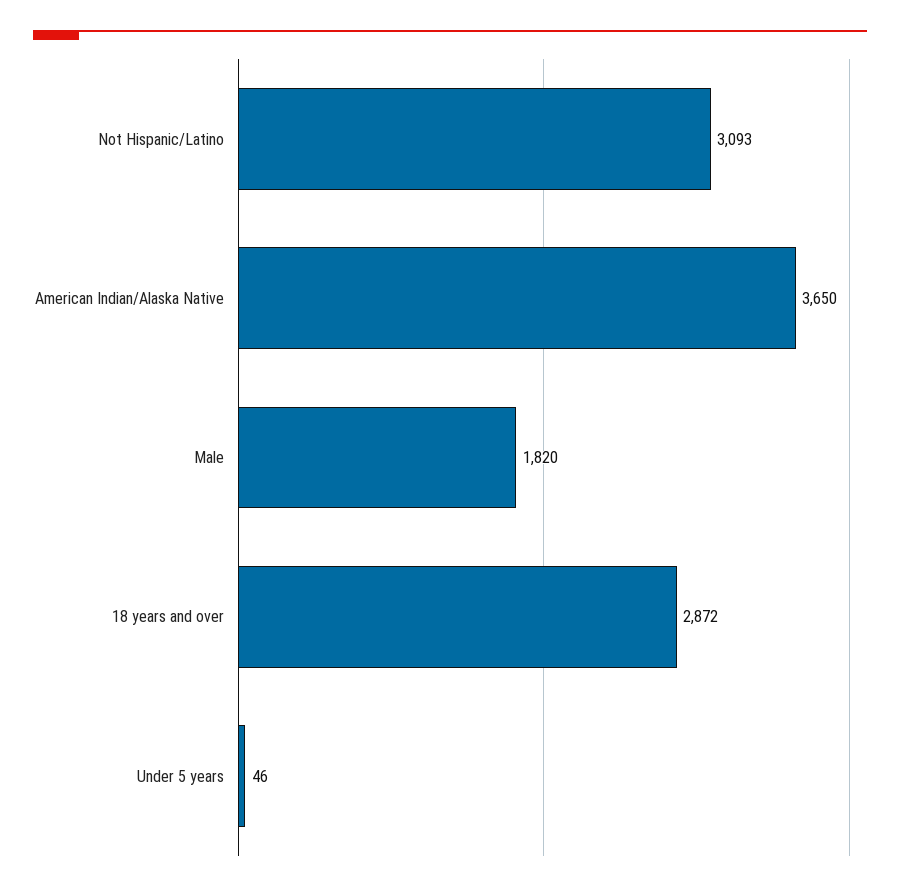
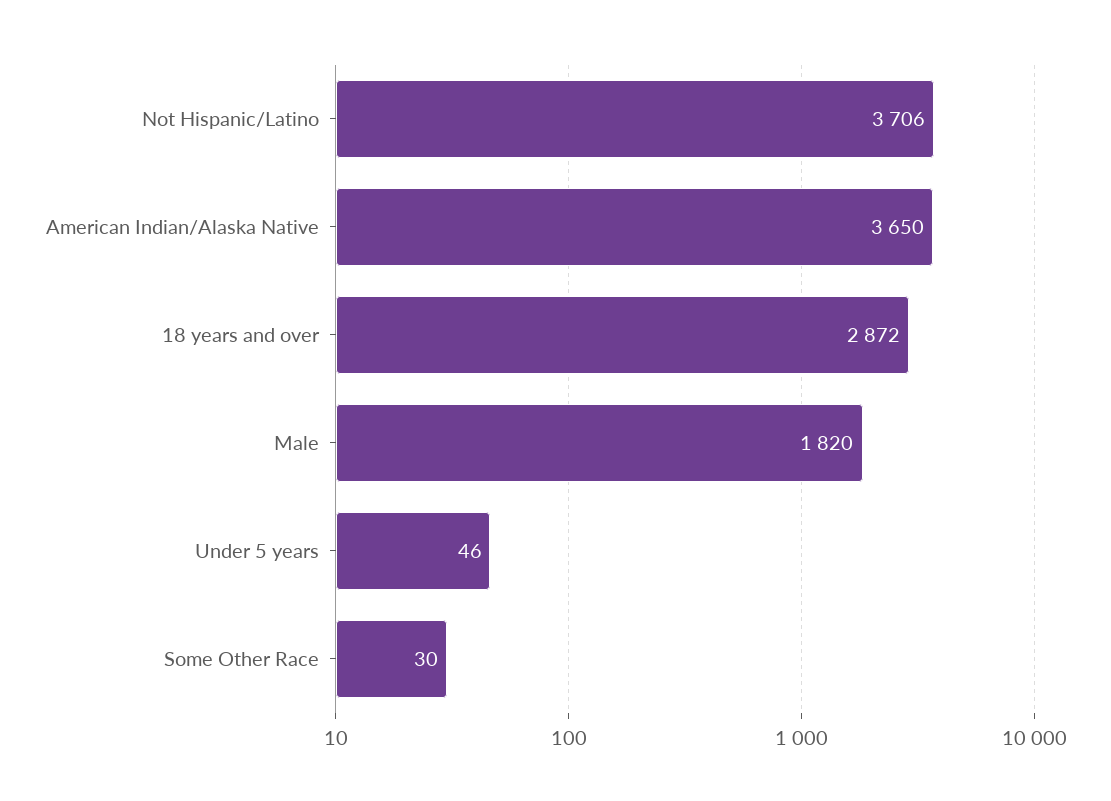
  {
-   "Not Hispanic/Latino": 3093,
+   "Not Hispanic/Latino": 3706,
    "American Indian/Alaska Native": 3650,
    "Male": 1820,
    "18 years and over": 2872,
-   "Under 5 years": 46
+   "Under 5 years": 46,
+   "Some Other Race": 30
  }

